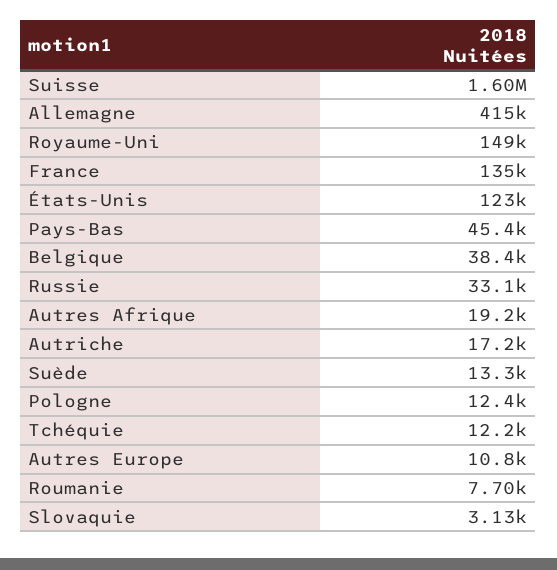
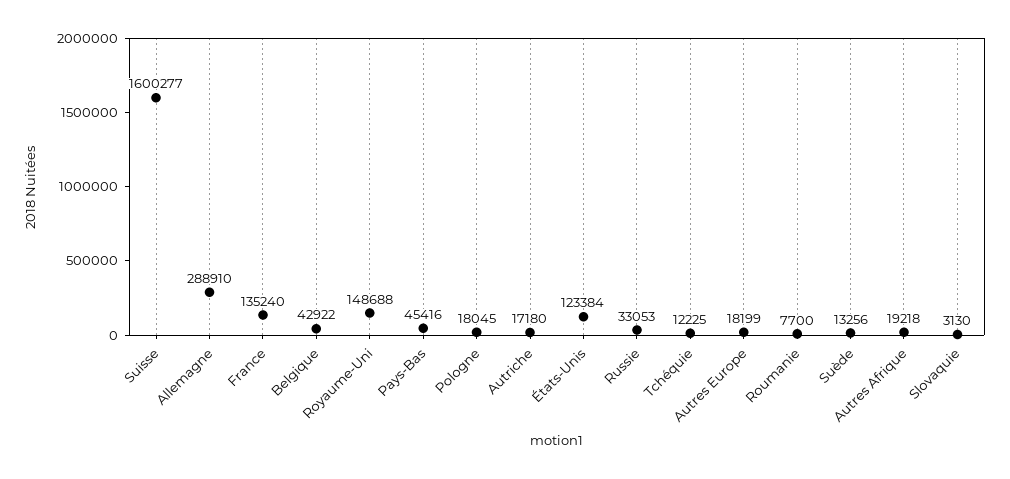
  {
    "Suisse": 1600277,
-   "Allemagne": 415000,
+   "Allemagne": 288910,
    "Royaume-Uni": 148688,
    "France": 135240,
    "États-Unis": 123384,
    "Pays-Bas": 45416,
-   "Belgique": 38400,
+   "Belgique": 42922,
    "Russie": 33053,
    "Autres Afrique": 19218,
    "Autriche": 17180,
    "Suède": 13256,
-   "Pologne": 12400,
+   "Pologne": 18045,
    "Tchéquie": 12225,
-   "Autres Europe": 10800,
+   "Autres Europe": 18199,
    "Roumanie": 7700,
    "Slovaquie": 3130
  }

